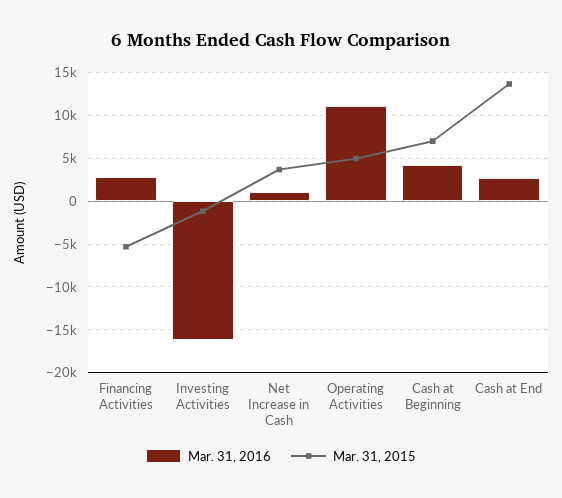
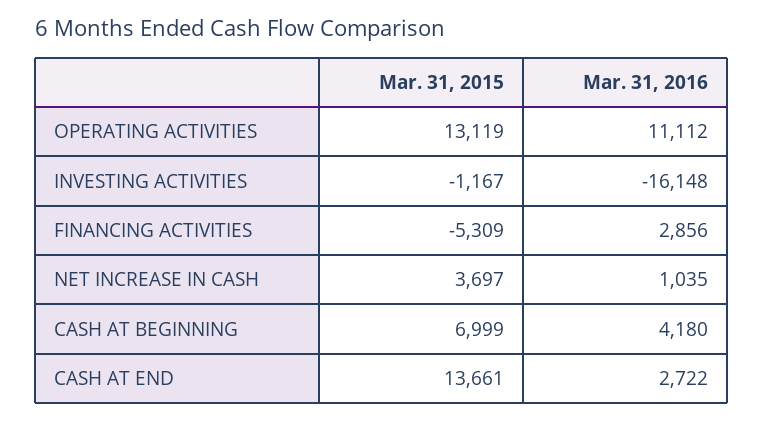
  {
    "Mar. 31, 2016": {
      "Financing Activities": 2856,
      "Investing Activities": -16148,
      "Net Increase in Cash": 1035,
      "Operating Activities": 11112,
      "Cash at Beginning": 4180,
      "Cash at End": 2722
    },
    "Mar. 31, 2015": {
      "Financing Activities": -5309,
      "Investing Activities": -1167,
      "Net Increase in Cash": 3697,
-     "Operating Activities": 5000,
+     "Operating Activities": 13119,
      "Cash at Beginning": 6999,
      "Cash at End": 13661
    }
  }

